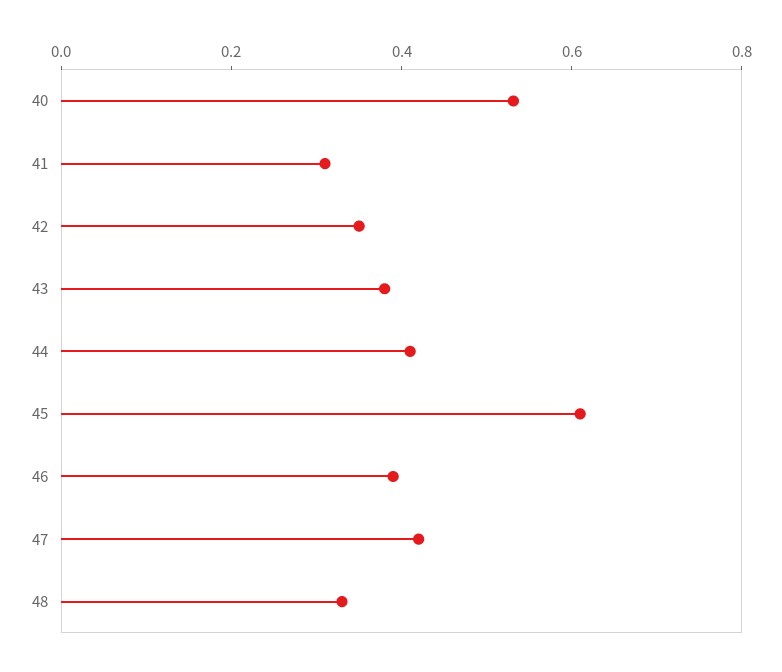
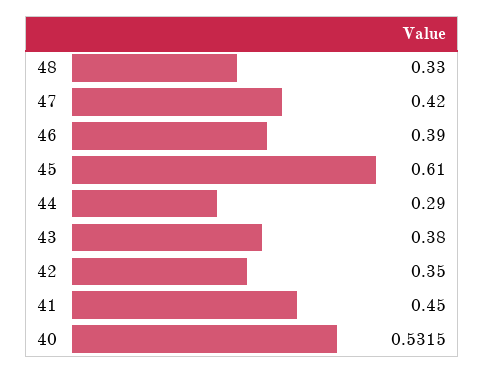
  {
    "40": 0.5315,
-   "41": 0.3,
+   "41": 0.45,
    "42": 0.35,
    "43": 0.38,
-   "44": 0.4,
+   "44": 0.29,
    "45": 0.61,
    "46": 0.39,
    "47": 0.42,
    "48": 0.33
  }

